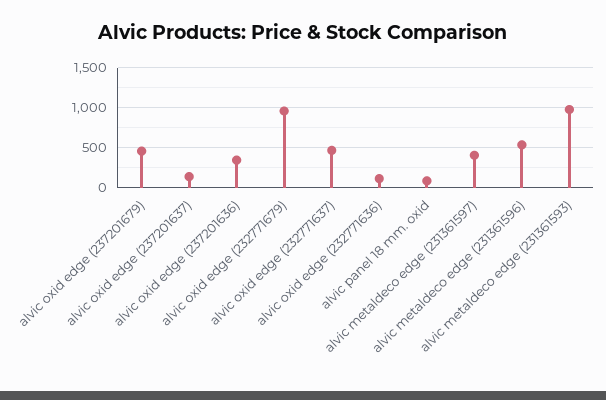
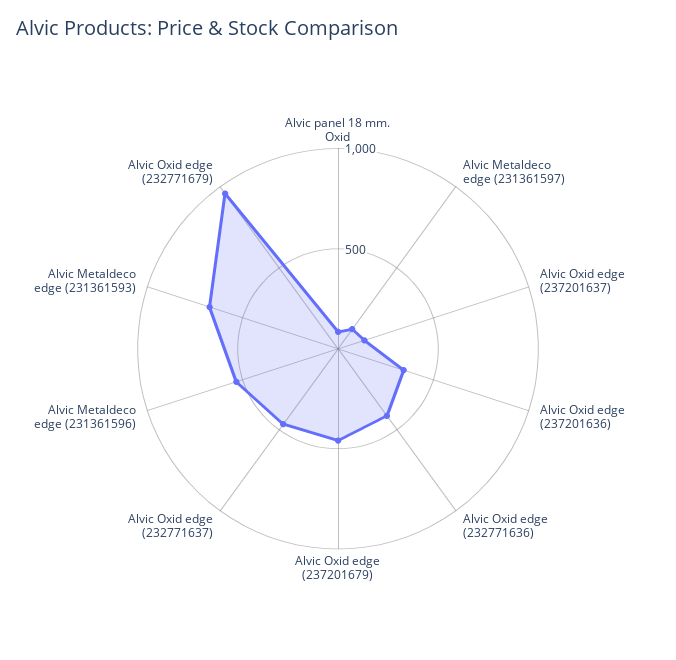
  {
    "alvic oxid edge (237201679)": 500,
    "alvic oxid edge (237201637)": 100,
    "alvic oxid edge (237201636)": 300,
    "alvic oxid edge (232771679)": 1000,
    "alvic oxid edge (232771637)": 500,
-   "alvic oxid edge (232771636)": 100,
+   "alvic oxid edge (232771636)": 400,
    "alvic panel 18 mm. oxid": 100,
-   "alvic metaldeco edge (231361597)": 400,
+   "alvic metaldeco edge (231361597)": 100,
    "alvic metaldeco edge (231361596)": 500,
-   "alvic metaldeco edge (231361593)": 1000
+   "alvic metaldeco edge (231361593)": 700
  }

